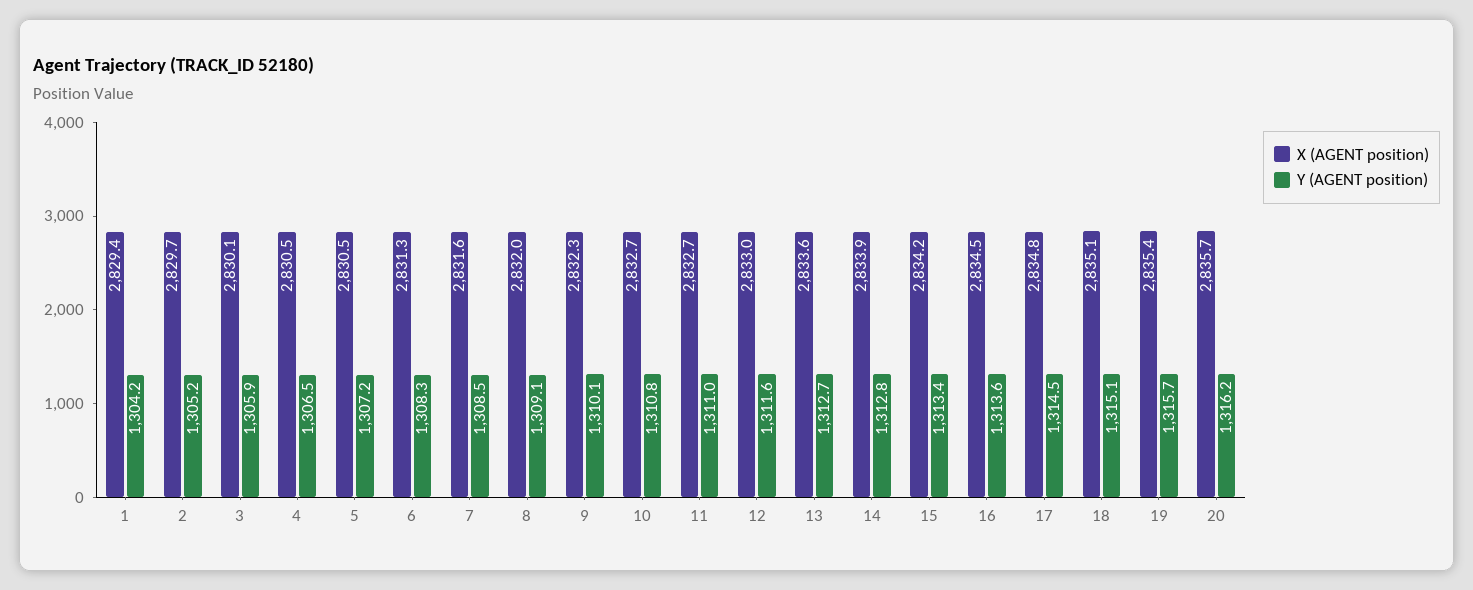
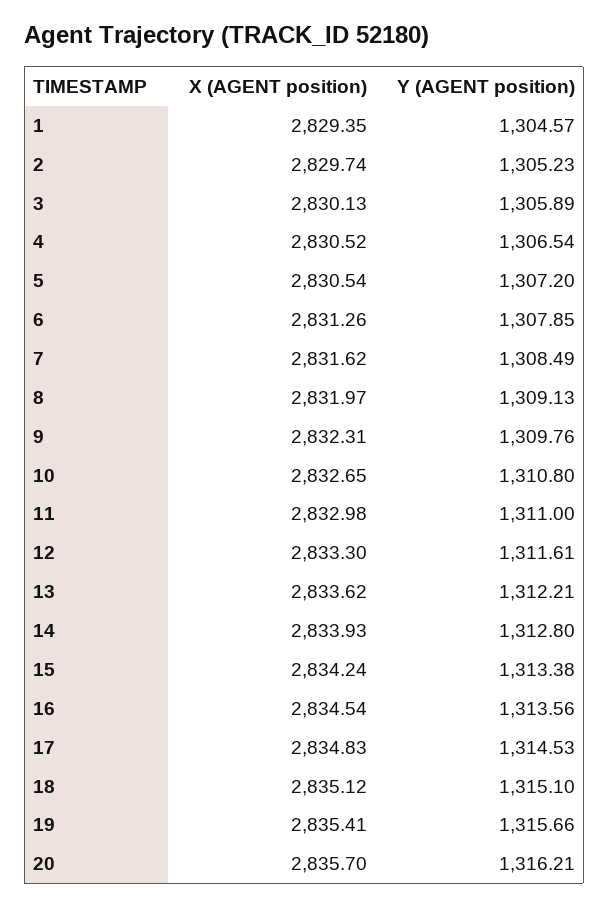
  {
    "X (AGENT position)": {
      "1": 2829.35,
      "2": 2829.74,
      "3": 2830.13,
      "4": 2830.52,
      "5": 2830.54,
      "6": 2831.26,
      "7": 2831.62,
      "8": 2831.97,
      "9": 2832.31,
      "10": 2832.65,
-     "11": 2832.7,
+     "11": 2832.98,
-     "12": 2833,
+     "12": 2833.3,
      "13": 2833.62,
      "14": 2833.93,
      "15": 2834.24,
      "16": 2834.54,
      "17": 2834.83,
      "18": 2835.12,
      "19": 2835.41,
      "20": 2835.7
    },
    "Y (AGENT position)": {
-     "1": 1304.2,
+     "1": 1304.57,
      "2": 1305.23,
      "3": 1305.89,
      "4": 1306.54,
      "5": 1307.2,
-     "6": 1308.3,
+     "6": 1307.85,
      "7": 1308.49,
      "8": 1309.13,
-     "9": 1310.1,
+     "9": 1309.76,
      "10": 1310.8,
      "11": 1311,
      "12": 1311.61,
-     "13": 1312.7,
+     "13": 1312.21,
      "14": 1312.8,
      "15": 1313.38,
      "16": 1313.56,
      "17": 1314.53,
      "18": 1315.1,
      "19": 1315.66,
      "20": 1316.21
    }
  }

